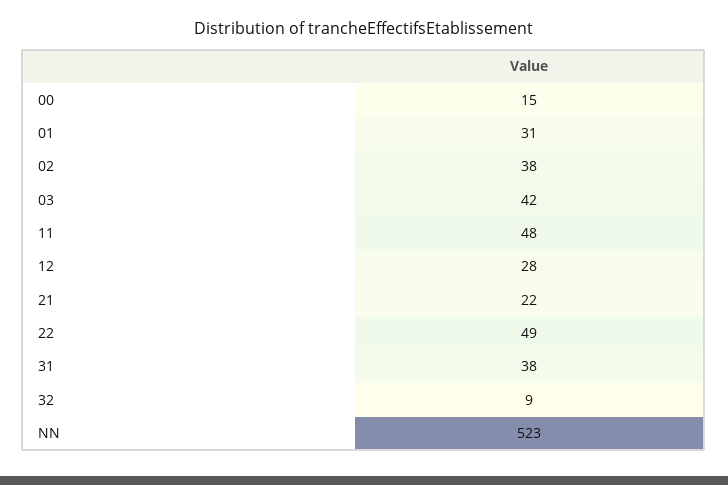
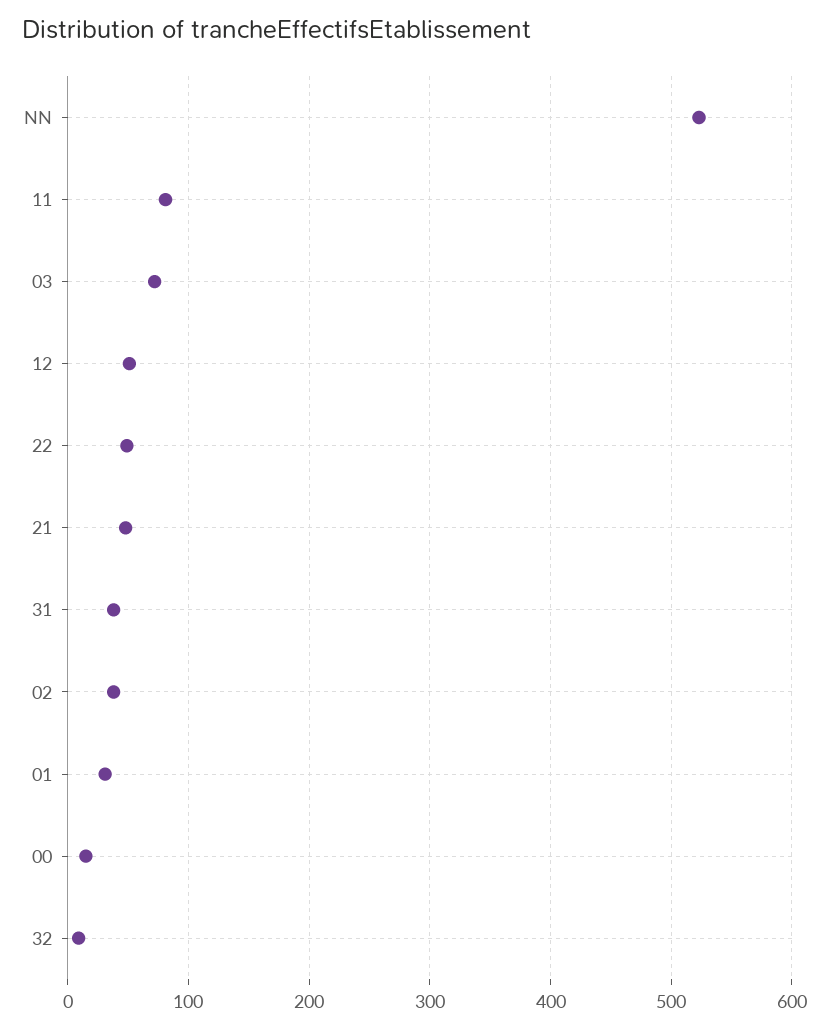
  {
    "00": 15,
    "01": 31,
    "02": 38,
-   "03": 42,
+   "03": 70,
-   "11": 48,
+   "11": 80,
-   "12": 28,
+   "12": 50,
-   "21": 22,
+   "21": 50,
    "22": 49,
    "31": 38,
    "32": 9,
    "NN": 523
  }

